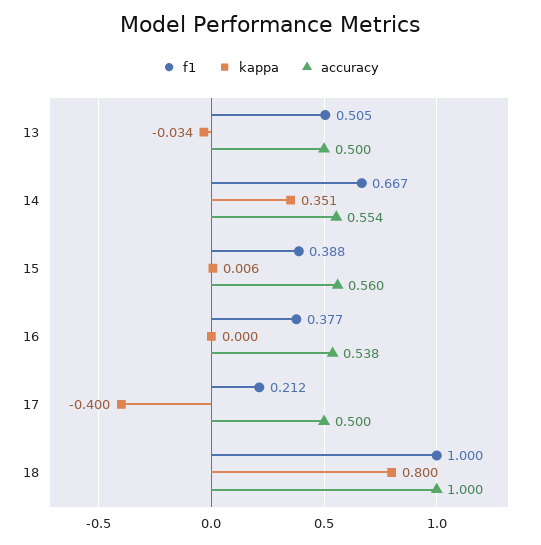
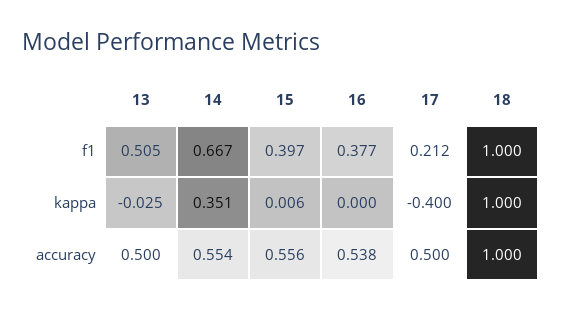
  {
    "f1": {
      "13": 0.505,
      "14": 0.667,
-     "15": 0.388,
+     "15": 0.397,
      "16": 0.377,
      "17": 0.212,
      "18": 1
    },
    "kappa": {
-     "13": -0.034,
+     "13": -0.025,
      "14": 0.351,
      "15": 0.006,
      "16": 0,
      "17": -0.4,
-     "18": 0.8
+     "18": 1
    },
    "accuracy": {
      "13": 0.5,
      "14": 0.554,
-     "15": 0.56,
+     "15": 0.556,
      "16": 0.538,
      "17": 0.5,
      "18": 1
    }
  }

